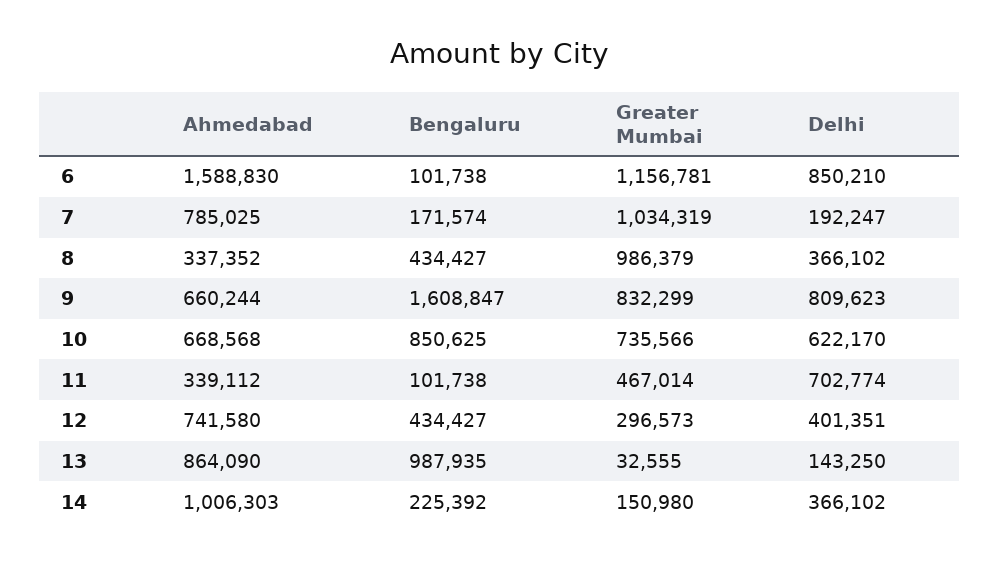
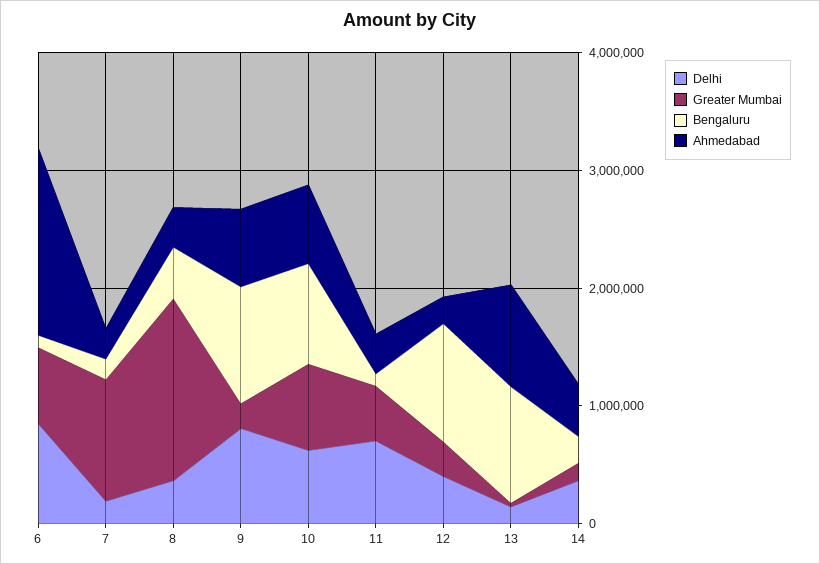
  {
    "Ahmedabad": {
      "6": 1588830,
-     "7": 785025,
+     "7": 200000,
      "8": 337352,
      "9": 660244,
      "10": 668568,
      "11": 339112,
-     "12": 741580,
+     "12": 200000,
      "13": 864090,
-     "14": 1006303
+     "14": 400000
    },
    "Bengaluru": {
      "6": 101738,
      "7": 171574,
      "8": 434427,
-     "9": 1608847,
+     "9": 1000000,
      "10": 850625,
      "11": 101738,
-     "12": 434427,
+     "12": 1000000,
      "13": 987935,
      "14": 225392
    },
    "Greater Mumbai": {
-     "6": 1156781,
+     "6": 600000,
      "7": 1034319,
-     "8": 986379,
+     "8": 1600000,
-     "9": 832299,
+     "9": 200000,
      "10": 735566,
      "11": 467014,
      "12": 296573,
      "13": 32555,
      "14": 150980
    },
    "Delhi": {
      "6": 850210,
      "7": 192247,
      "8": 366102,
      "9": 809623,
      "10": 622170,
      "11": 702774,
      "12": 401351,
      "13": 143250,
      "14": 366102
    }
  }

